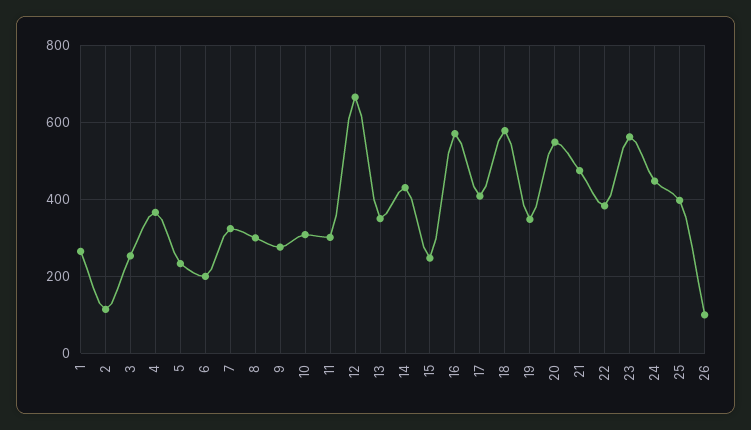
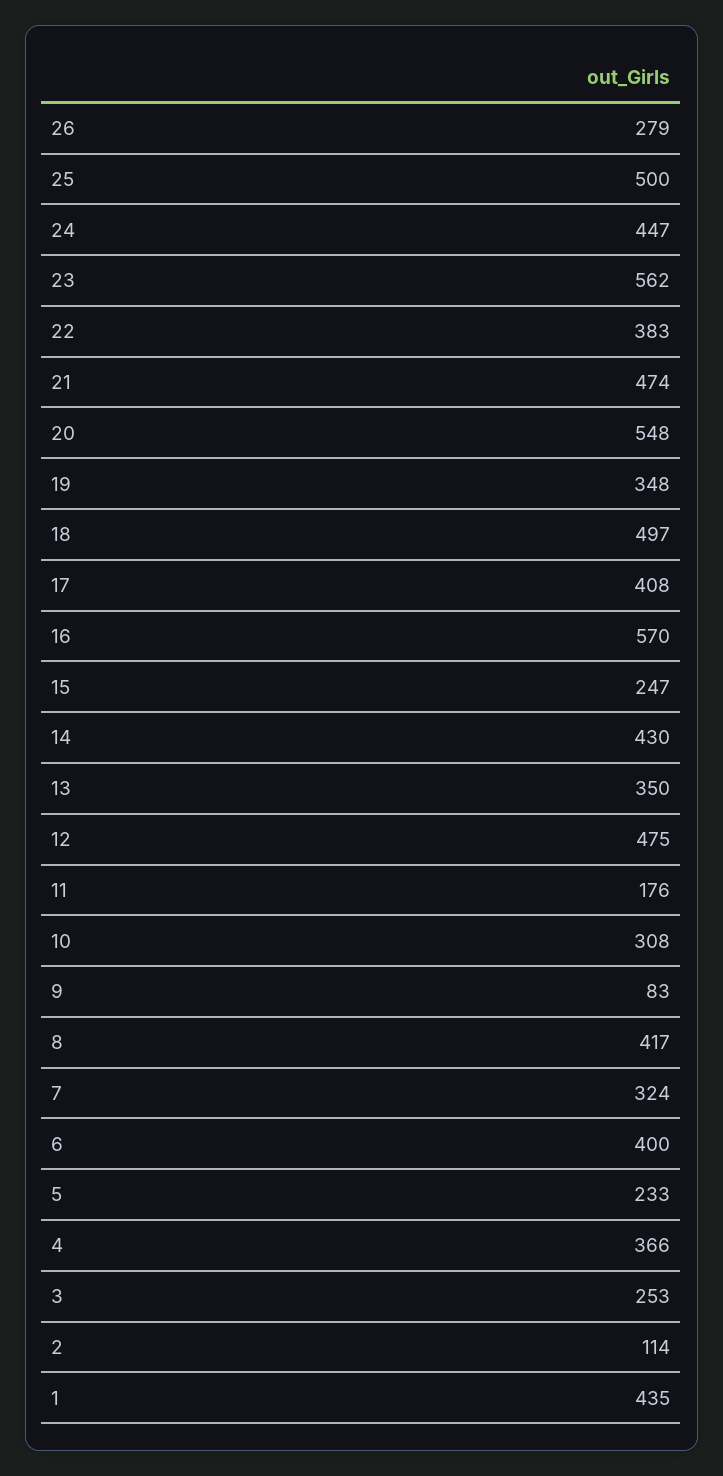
  {
-   "1": 260,
+   "1": 435,
    "2": 114,
    "3": 253,
    "4": 366,
    "5": 233,
-   "6": 200,
+   "6": 400,
    "7": 324,
-   "8": 300,
+   "8": 417,
-   "9": 280,
+   "9": 83,
    "10": 308,
-   "11": 300,
+   "11": 176,
-   "12": 660,
+   "12": 475,
    "13": 350,
    "14": 430,
    "15": 247,
    "16": 570,
    "17": 408,
-   "18": 580,
+   "18": 497,
    "19": 348,
    "20": 548,
    "21": 474,
    "22": 383,
    "23": 562,
    "24": 447,
-   "25": 400,
+   "25": 500,
-   "26": 100
+   "26": 279
  }

